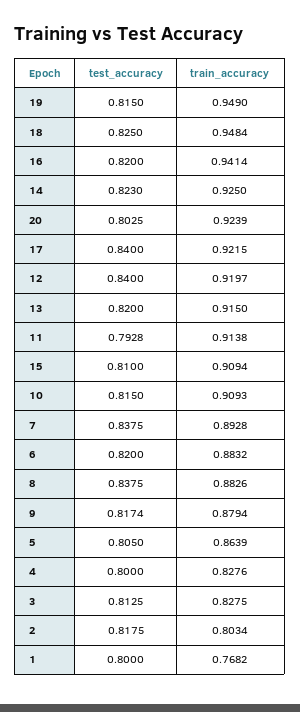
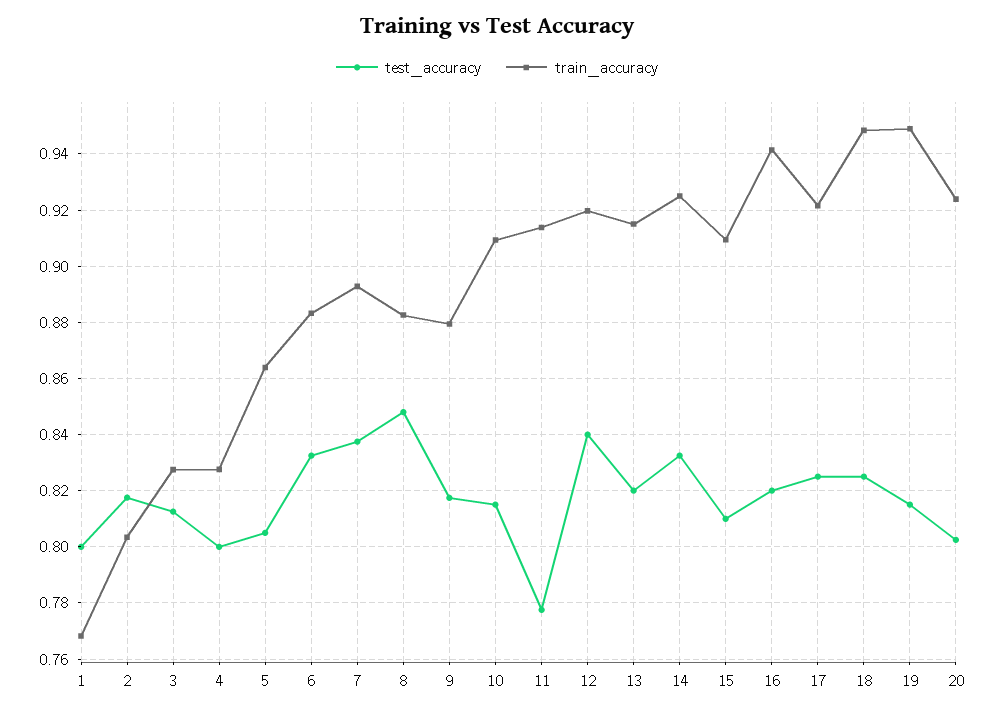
  {
    "test_accuracy": {
      "19": 0.815,
      "18": 0.825,
      "16": 0.82,
-     "14": 0.823,
+     "14": 0.8325,
      "20": 0.8025,
-     "17": 0.84,
+     "17": 0.825,
      "12": 0.84,
      "13": 0.82,
-     "11": 0.7928,
+     "11": 0.7775,
      "15": 0.81,
      "10": 0.815,
      "7": 0.8375,
-     "6": 0.82,
+     "6": 0.8325,
-     "8": 0.8375,
+     "8": 0.8475,
      "9": 0.8174,
      "5": 0.805,
      "4": 0.8,
      "3": 0.8125,
      "2": 0.8175,
      "1": 0.8
    },
    "train_accuracy": {
      "19": 0.949,
      "18": 0.9484,
      "16": 0.9414,
      "14": 0.925,
      "20": 0.9239,
      "17": 0.9215,
      "12": 0.9197,
      "13": 0.915,
      "11": 0.9138,
      "15": 0.9094,
      "10": 0.9093,
      "7": 0.8928,
      "6": 0.8832,
      "8": 0.8826,
      "9": 0.8794,
      "5": 0.8639,
      "4": 0.8276,
      "3": 0.8275,
      "2": 0.8034,
      "1": 0.7682
    }
  }

